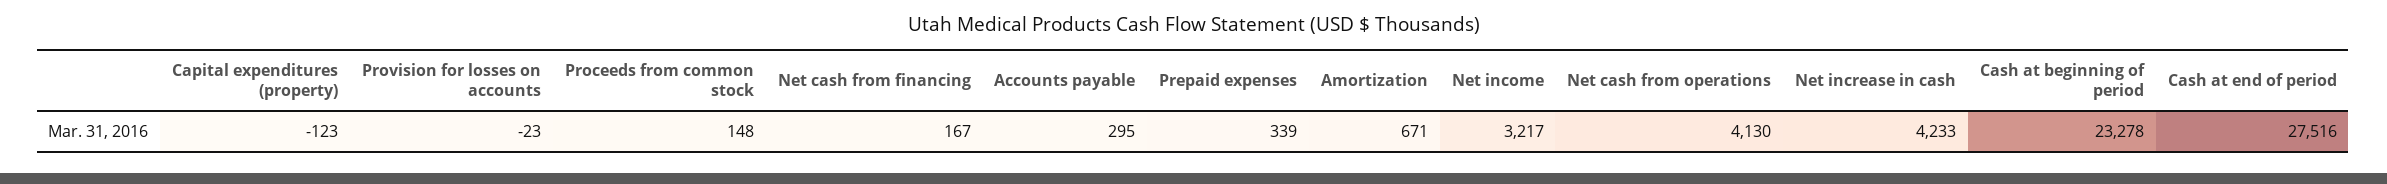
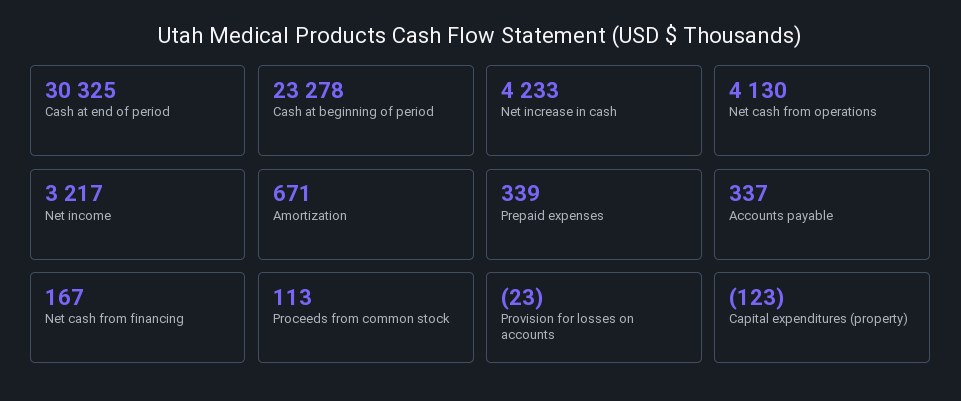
  {
    "Capital expenditures (property)": -123,
    "Provision for losses on accounts": -23,
-   "Proceeds from common stock": 148,
+   "Proceeds from common stock": 113,
    "Net cash from financing": 167,
-   "Accounts payable": 295,
+   "Accounts payable": 337,
    "Prepaid expenses": 339,
    "Amortization": 671,
    "Net income": 3217,
    "Net cash from operations": 4130,
    "Net increase in cash": 4233,
    "Cash at beginning of period": 23278,
-   "Cash at end of period": 27516
+   "Cash at end of period": 30325
  }

